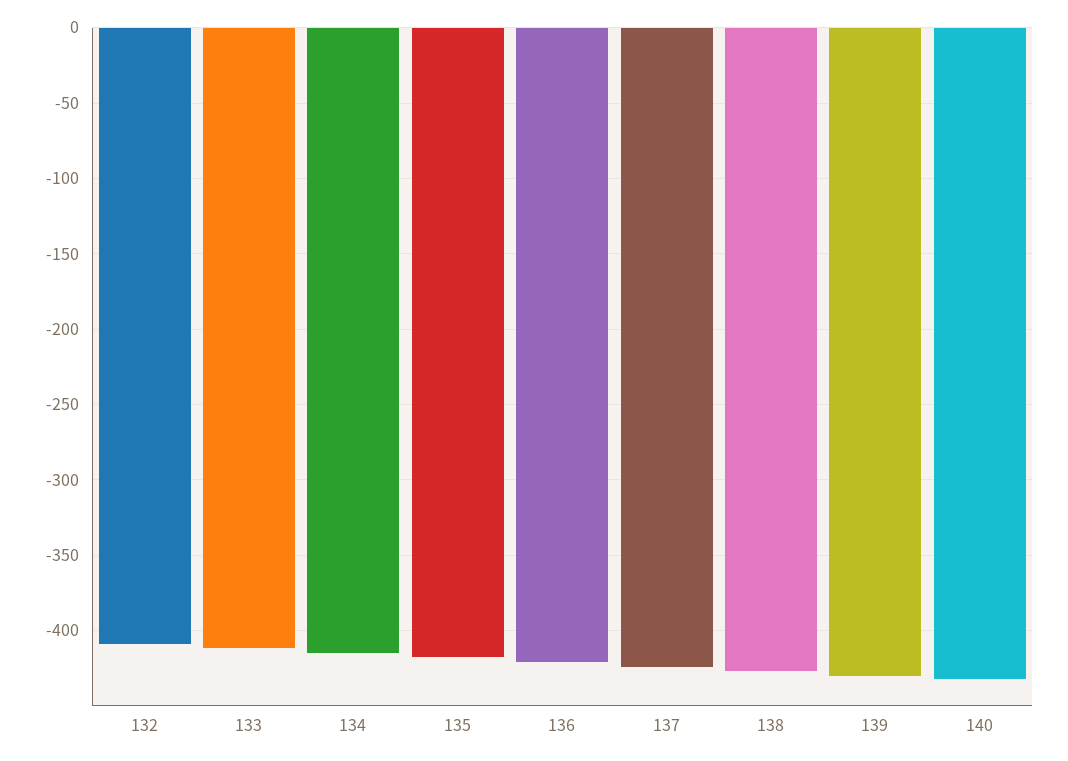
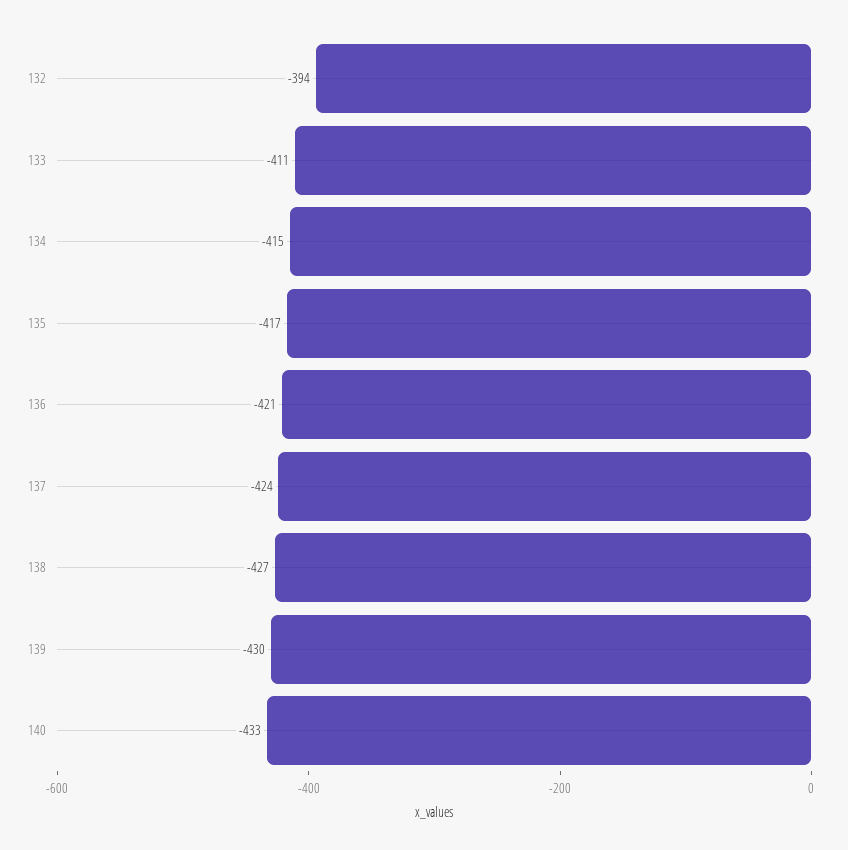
  {
-   "132": -410,
+   "132": -394,
    "133": -411,
    "134": -415,
    "135": -417,
    "136": -421,
    "137": -424,
    "138": -427,
    "139": -430,
    "140": -433
  }

